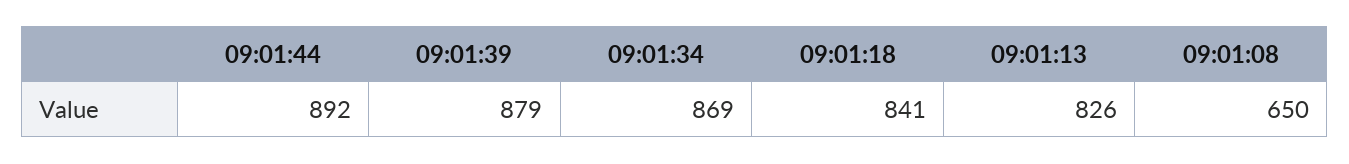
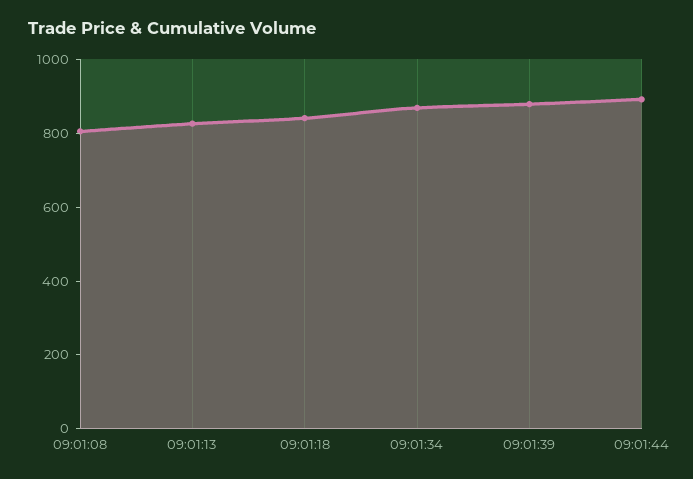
  {
    "09:01:44": 892,
    "09:01:39": 879,
    "09:01:34": 869,
    "09:01:18": 841,
    "09:01:13": 826,
-   "09:01:08": 650
+   "09:01:08": 800
  }

